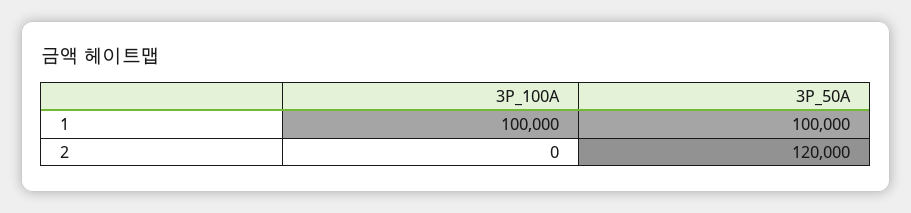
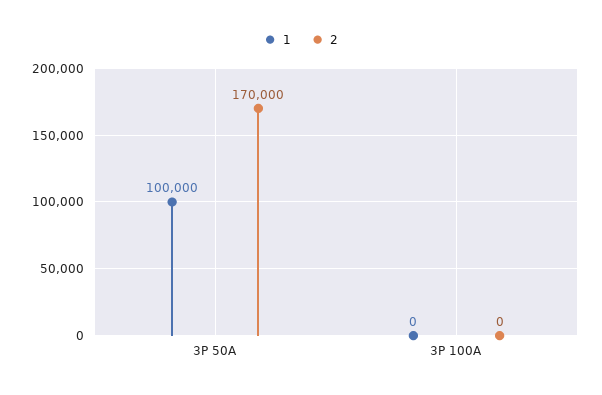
  {
    "1": {
-     "3P_100A": 100000,
+     "3P_100A": 0,
      "3P_50A": 100000
    },
    "2": {
      "3P_100A": 0,
-     "3P_50A": 120000
+     "3P_50A": 170000
    }
  }

